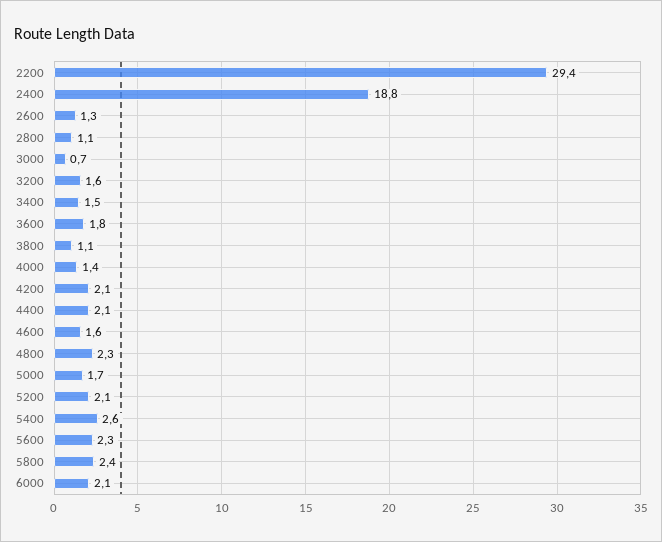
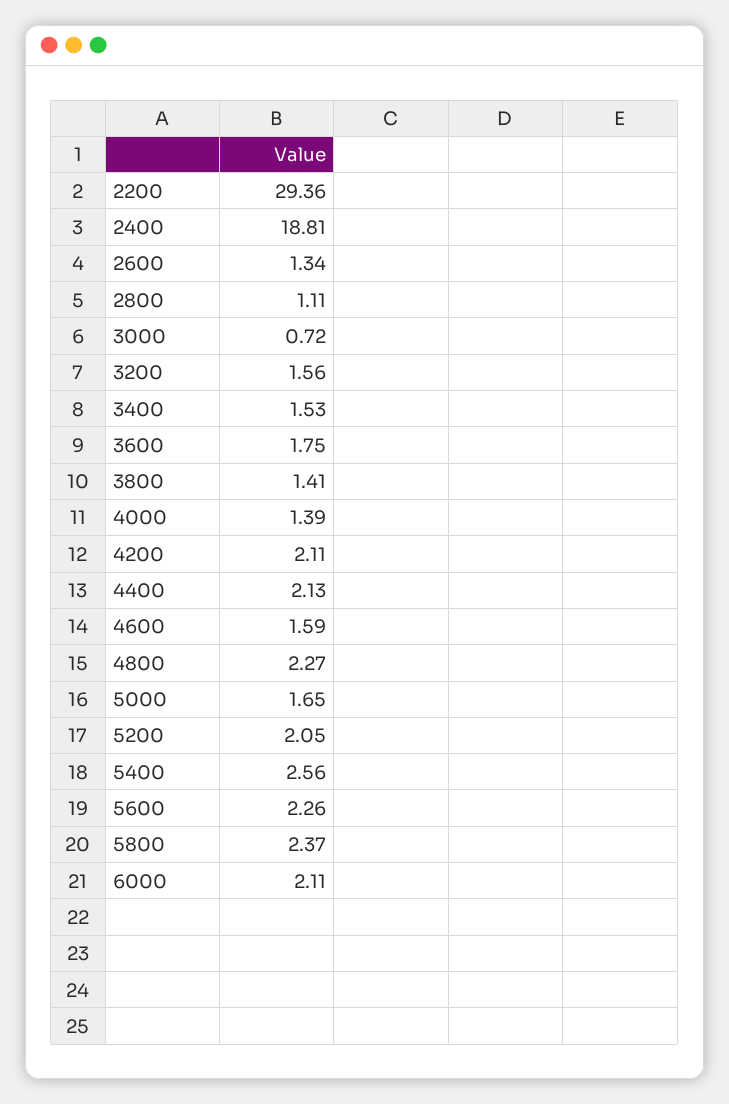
  {
    "2200": 29.36,
    "2400": 18.81,
    "2600": 1.34,
    "2800": 1.11,
    "3000": 0.72,
    "3200": 1.56,
    "3400": 1.53,
    "3600": 1.75,
-   "3800": 1.1,
+   "3800": 1.41,
    "4000": 1.39,
    "4200": 2.11,
    "4400": 2.13,
    "4600": 1.59,
    "4800": 2.27,
    "5000": 1.65,
    "5200": 2.05,
    "5400": 2.56,
    "5600": 2.26,
    "5800": 2.37,
    "6000": 2.11
  }

